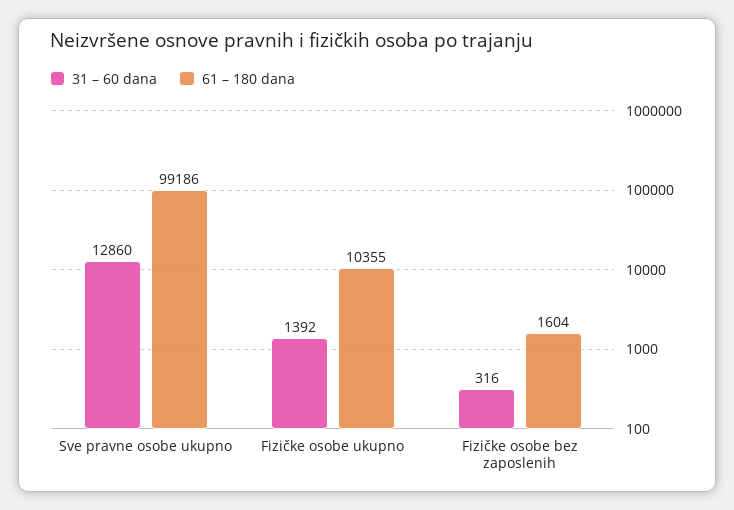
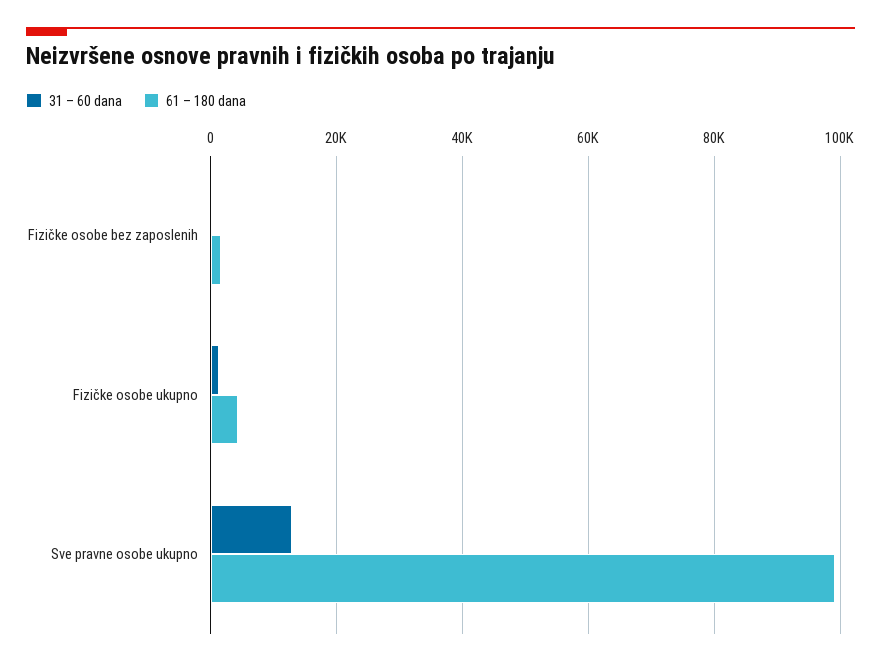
  {
    "31 – 60 dana": {
      "Sve pravne osobe ukupno": 12860,
      "Fizičke osobe ukupno": 1392,
      "Fizičke osobe bez zaposlenih": 316
    },
    "61 – 180 dana": {
      "Sve pravne osobe ukupno": 99186,
-     "Fizičke osobe ukupno": 10355,
+     "Fizičke osobe ukupno": 4000,
      "Fizičke osobe bez zaposlenih": 1604
    }
  }

